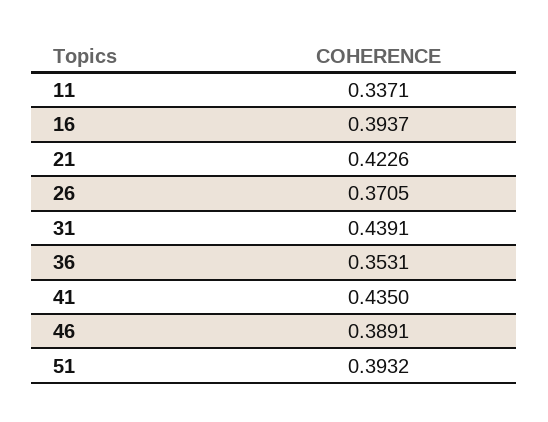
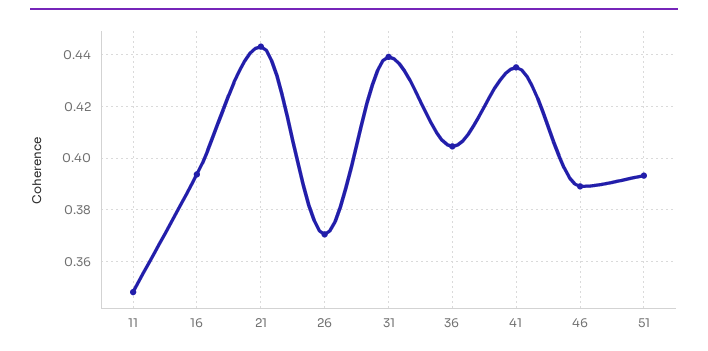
  {
-   "11": 0.3371,
+   "11": 0.3475,
    "16": 0.3937,
-   "21": 0.4226,
+   "21": 0.4425,
    "26": 0.3705,
    "31": 0.4391,
-   "36": 0.3531,
+   "36": 0.405,
    "41": 0.435,
    "46": 0.3891,
    "51": 0.3932
  }

